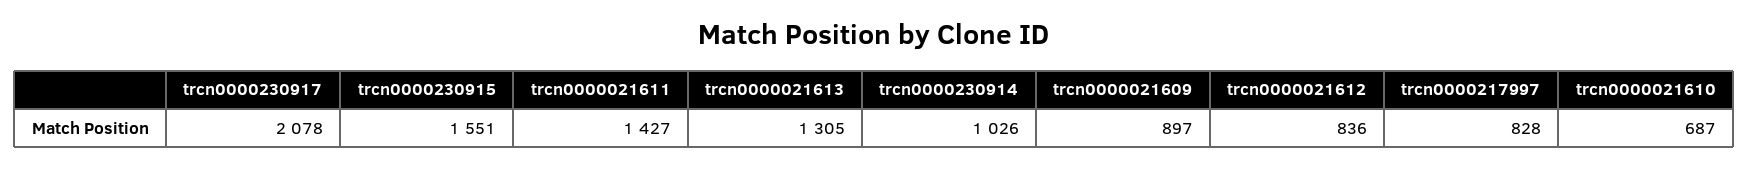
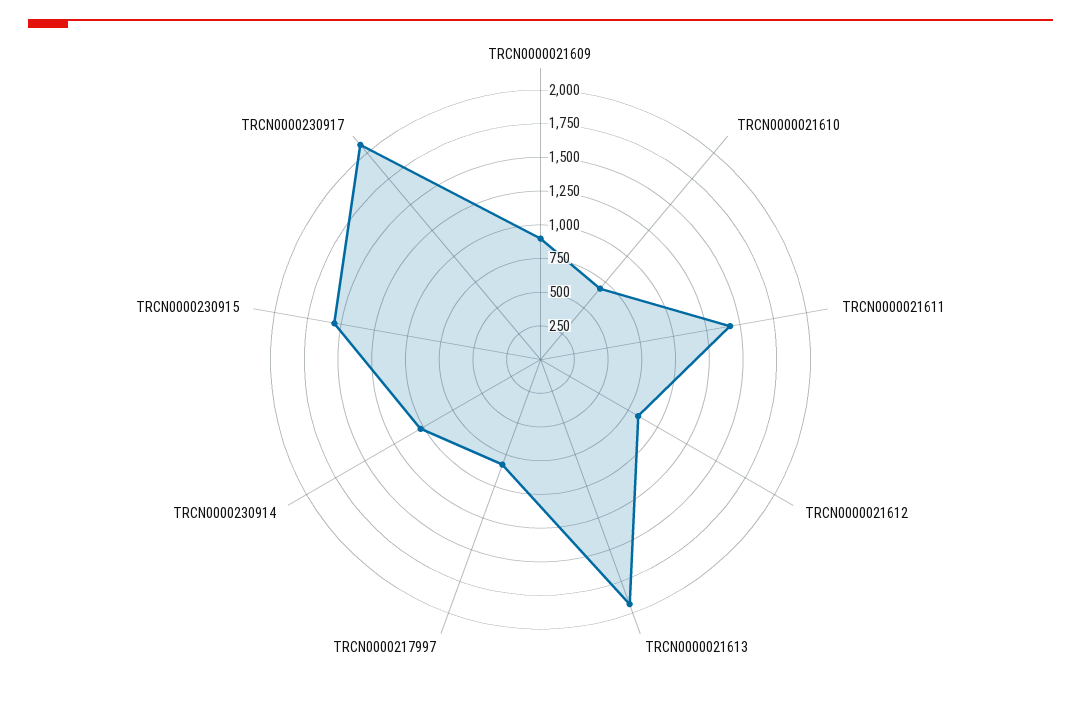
  {
    "trcn0000230917": 2078,
    "trcn0000230915": 1551,
    "trcn0000021611": 1427,
-   "trcn0000021613": 1305,
+   "trcn0000021613": 2000,
    "trcn0000230914": 1026,
    "trcn0000021609": 897,
    "trcn0000021612": 836,
    "trcn0000217997": 828,
    "trcn0000021610": 687
  }

